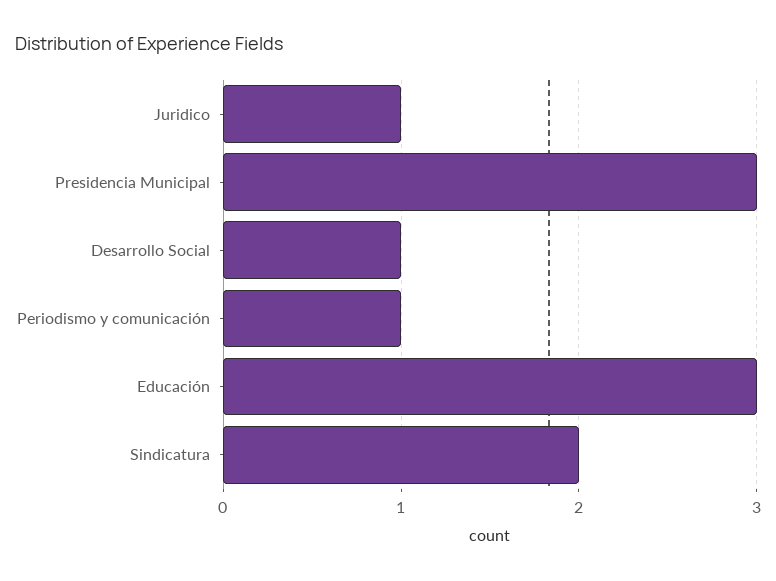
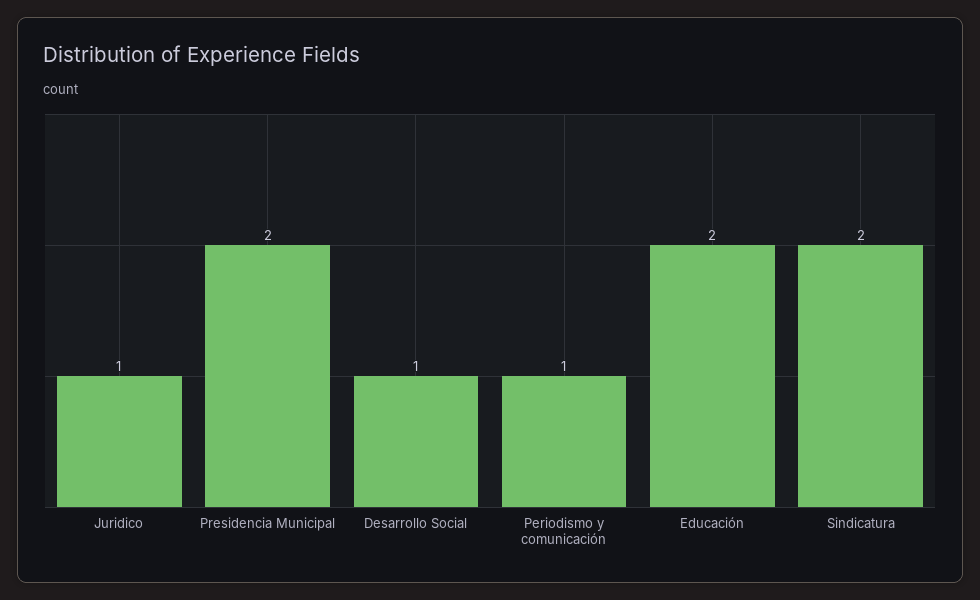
  {
    "Juridico": 1,
-   "Presidencia Municipal": 3,
+   "Presidencia Municipal": 2,
    "Desarrollo Social": 1,
    "Periodismo y comunicación": 1,
-   "Educación": 3,
+   "Educación": 2,
    "Sindicatura": 2
  }

